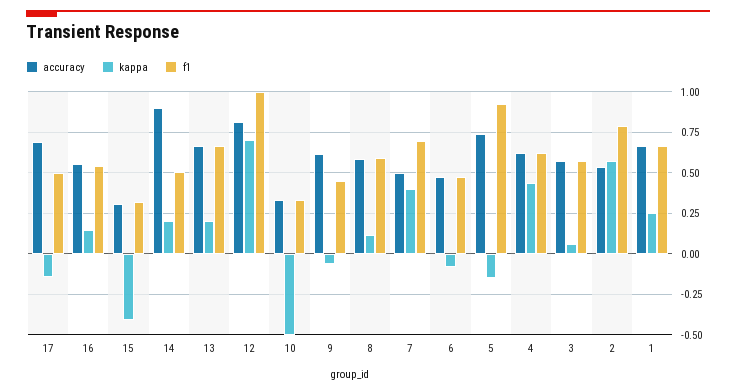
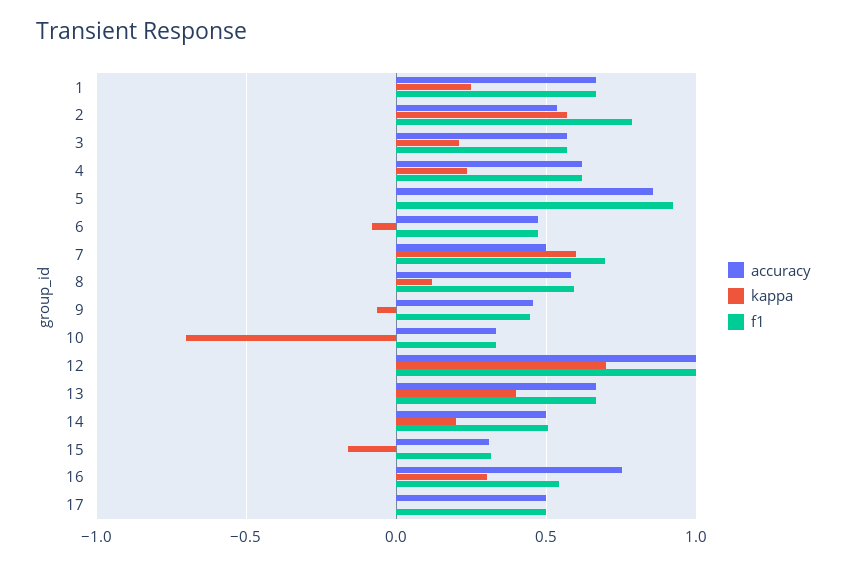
  {
    "accuracy": {
-     "17": 0.7,
+     "17": 0.5,
-     "16": 0.55,
+     "16": 0.75,
      "15": 0.3,
-     "14": 0.9,
+     "14": 0.5,
      "13": 0.65,
-     "12": 0.8,
+     "12": 1,
      "10": 0.35,
-     "9": 0.6,
+     "9": 0.45,
      "8": 0.6,
      "7": 0.5,
      "6": 0.45,
-     "5": 0.75,
+     "5": 0.85,
      "4": 0.6,
      "3": 0.55,
      "2": 0.55,
      "1": 0.65
    },
    "kappa": {
-     "17": -0.15,
+     "17": 0,
-     "16": 0.15,
+     "16": 0.3,
-     "15": -0.4,
+     "15": -0.15,
      "14": 0.2,
-     "13": 0.2,
+     "13": 0.4,
      "12": 0.7,
-     "10": -0.5,
+     "10": -0.7,
      "9": -0.05,
      "8": 0.1,
-     "7": 0.4,
+     "7": 0.6,
      "6": -0.1,
-     "5": -0.15,
+     "5": 0,
-     "4": 0.45,
+     "4": 0.25,
-     "3": 0.05,
+     "3": 0.2,
      "2": 0.55,
      "1": 0.25
    },
    "f1": {
      "17": 0.5,
      "16": 0.55,
      "15": 0.3,
      "14": 0.5,
      "13": 0.65,
      "12": 1,
      "10": 0.35,
      "9": 0.45,
      "8": 0.6,
      "7": 0.7,
      "6": 0.45,
      "5": 0.9,
      "4": 0.6,
      "3": 0.55,
      "2": 0.8,
      "1": 0.65
    }
  }

